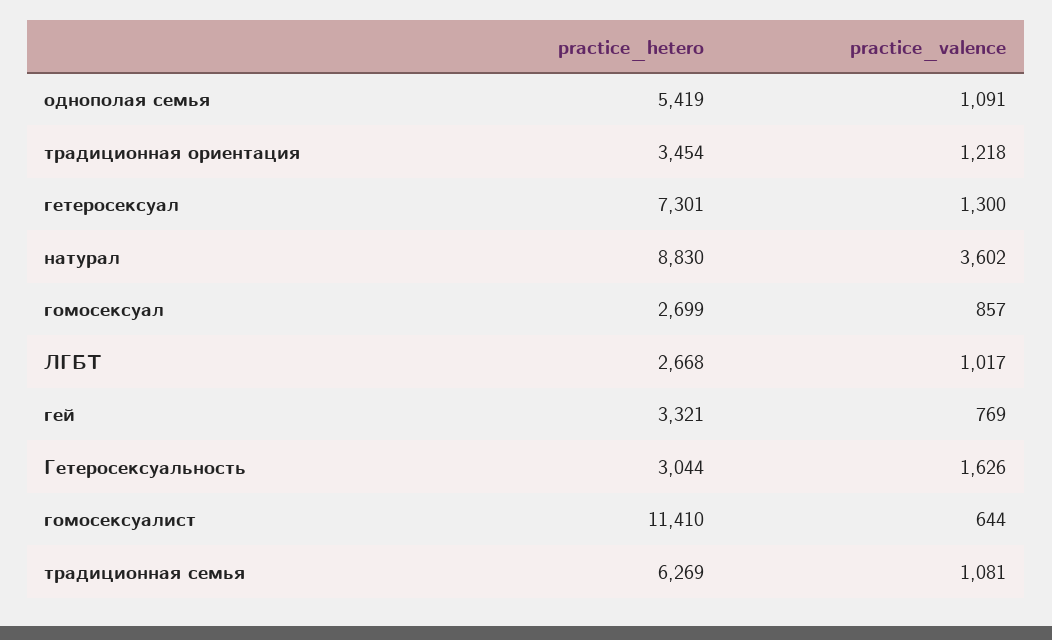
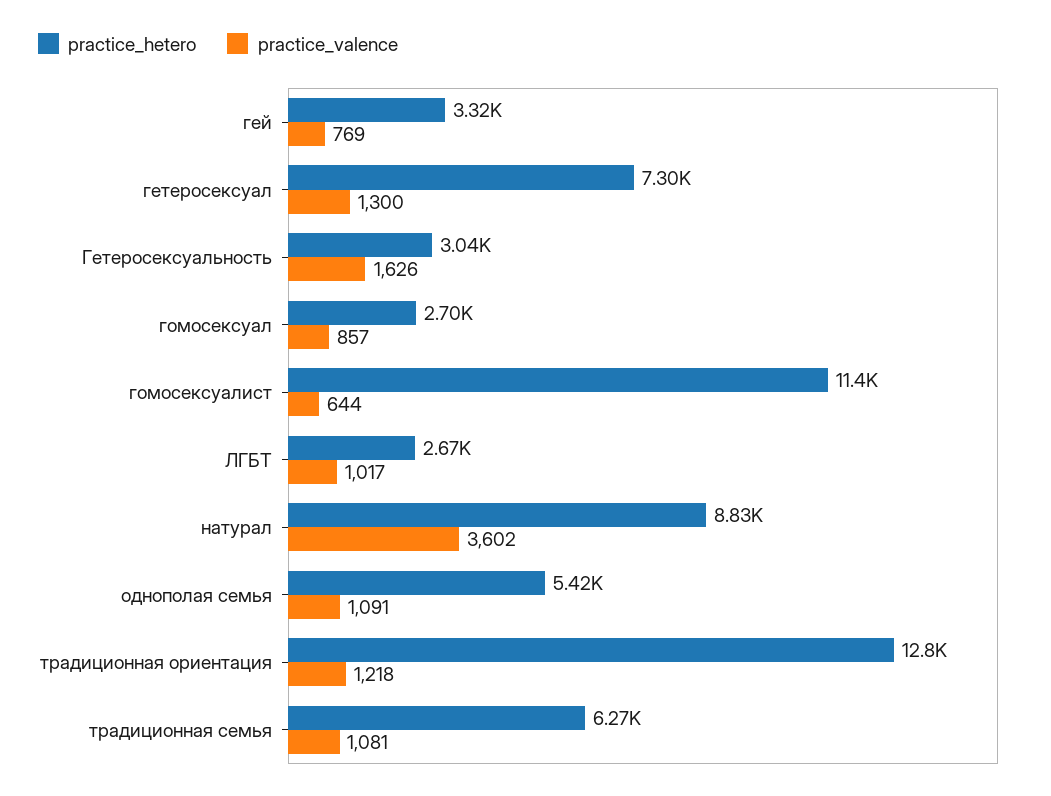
  {
    "practice_hetero": {
      "однополая семья": 5419,
-     "традиционная ориентация": 3454,
+     "традиционная ориентация": 12800,
      "гетеросексуал": 7301,
      "натурал": 8830,
      "гомосексуал": 2699,
      "ЛГБТ": 2668,
      "гей": 3321,
      "Гетеросексуальность": 3044,
      "гомосексуалист": 11410,
      "традиционная семья": 6269
    },
    "practice_valence": {
      "однополая семья": 1091,
      "традиционная ориентация": 1218,
      "гетеросексуал": 1300,
      "натурал": 3602,
      "гомосексуал": 857,
      "ЛГБТ": 1017,
      "гей": 769,
      "Гетеросексуальность": 1626,
      "гомосексуалист": 644,
      "традиционная семья": 1081
    }
  }

